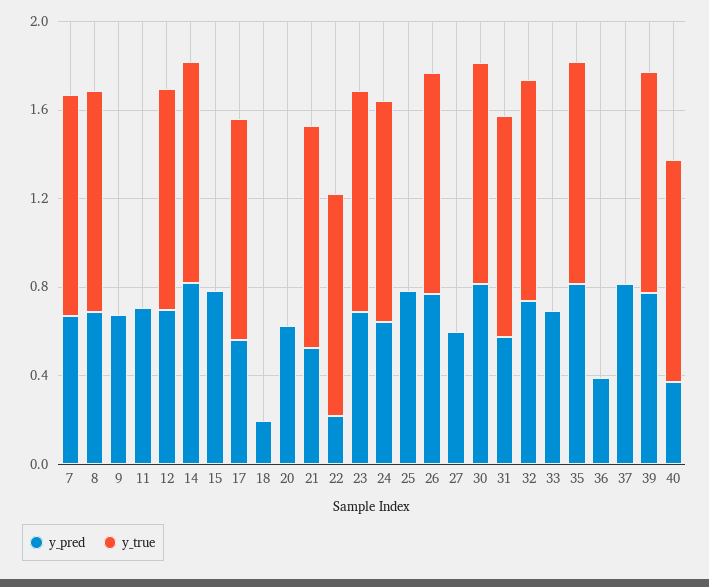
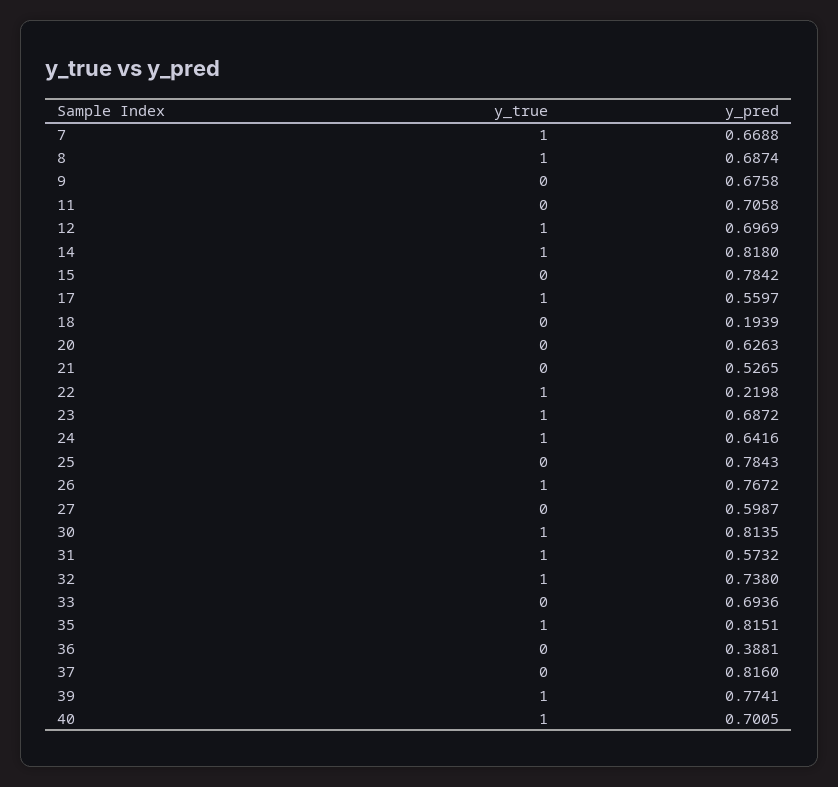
  {
    "y_pred": {
      "7": 0.6688,
      "8": 0.6874,
      "9": 0.6758,
      "11": 0.7058,
      "12": 0.6969,
      "14": 0.818,
      "15": 0.7842,
      "17": 0.5597,
      "18": 0.1939,
      "20": 0.6263,
      "21": 0.5265,
      "22": 0.2198,
      "23": 0.6872,
      "24": 0.6416,
      "25": 0.7843,
      "26": 0.7672,
      "27": 0.5987,
      "30": 0.8135,
      "31": 0.5732,
      "32": 0.738,
      "33": 0.6936,
      "35": 0.8151,
      "36": 0.3881,
      "37": 0.816,
      "39": 0.7741,
-     "40": 0.4
+     "40": 0.7005
    },
    "y_true": {
      "7": 1,
      "8": 1,
      "9": 0,
      "11": 0,
      "12": 1,
      "14": 1,
      "15": 0,
      "17": 1,
      "18": 0,
      "20": 0,
-     "21": 1,
+     "21": 0,
      "22": 1,
      "23": 1,
      "24": 1,
      "25": 0,
      "26": 1,
      "27": 0,
      "30": 1,
      "31": 1,
      "32": 1,
      "33": 0,
      "35": 1,
      "36": 0,
      "37": 0,
      "39": 1,
      "40": 1
    }
  }

